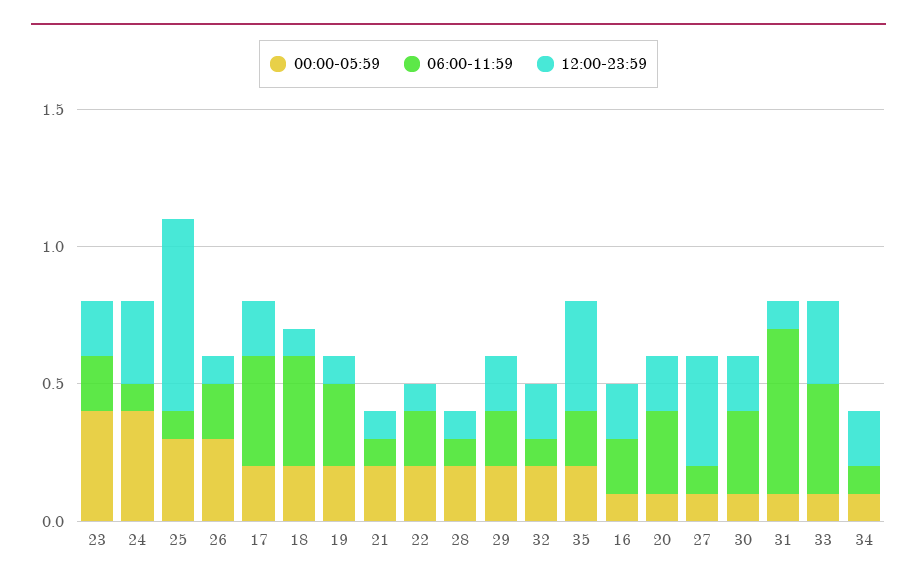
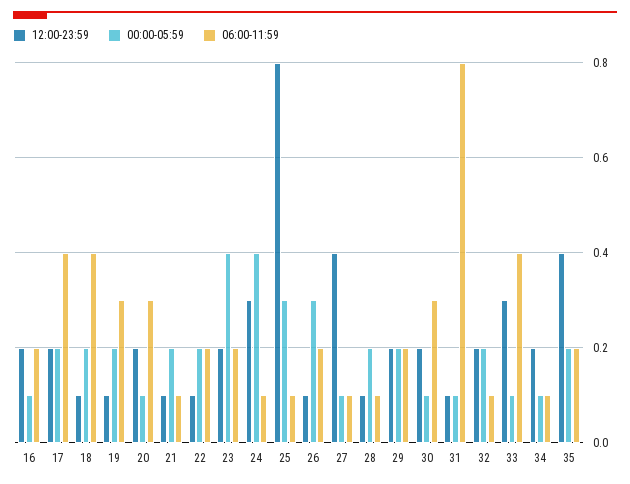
  {
    "00:00-05:59": {
      "23": 0.4,
      "24": 0.4,
      "25": 0.3,
      "26": 0.3,
      "17": 0.2,
      "18": 0.2,
      "19": 0.2,
      "21": 0.2,
      "22": 0.2,
      "28": 0.2,
      "29": 0.2,
      "32": 0.2,
      "35": 0.2,
      "16": 0.1,
      "20": 0.1,
      "27": 0.1,
      "30": 0.1,
      "31": 0.1,
      "33": 0.1,
      "34": 0.1
    },
    "06:00-11:59": {
      "23": 0.2,
      "24": 0.1,
      "25": 0.1,
      "26": 0.2,
      "17": 0.4,
      "18": 0.4,
      "19": 0.3,
      "21": 0.1,
      "22": 0.2,
      "28": 0.1,
      "29": 0.2,
      "32": 0.1,
      "35": 0.2,
      "16": 0.2,
      "20": 0.3,
      "27": 0.1,
      "30": 0.3,
-     "31": 0.6,
+     "31": 0.8,
      "33": 0.4,
      "34": 0.1
    },
    "12:00-23:59": {
      "23": 0.2,
      "24": 0.3,
-     "25": 0.7,
+     "25": 0.8,
      "26": 0.1,
      "17": 0.2,
      "18": 0.1,
      "19": 0.1,
      "21": 0.1,
      "22": 0.1,
      "28": 0.1,
      "29": 0.2,
      "32": 0.2,
      "35": 0.4,
      "16": 0.2,
      "20": 0.2,
      "27": 0.4,
      "30": 0.2,
      "31": 0.1,
      "33": 0.3,
      "34": 0.2
    }
  }

